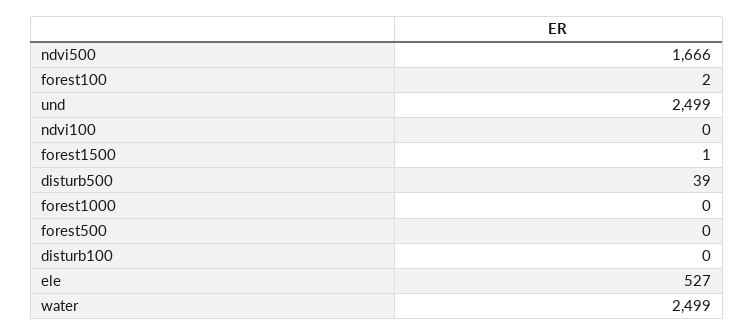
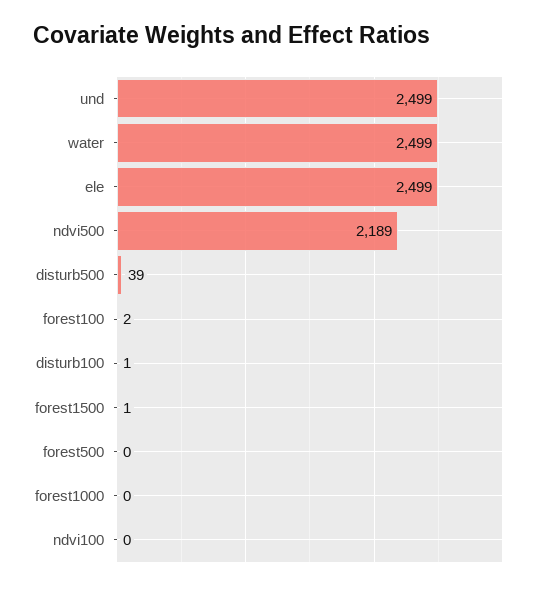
  {
-   "ndvi500": 1666,
+   "ndvi500": 2189,
    "forest100": 2,
    "und": 2499,
    "ndvi100": 0,
    "forest1500": 1,
    "disturb500": 39,
    "forest1000": 0,
    "forest500": 0,
-   "disturb100": 0,
+   "disturb100": 1,
-   "ele": 527,
+   "ele": 2499,
    "water": 2499
  }

